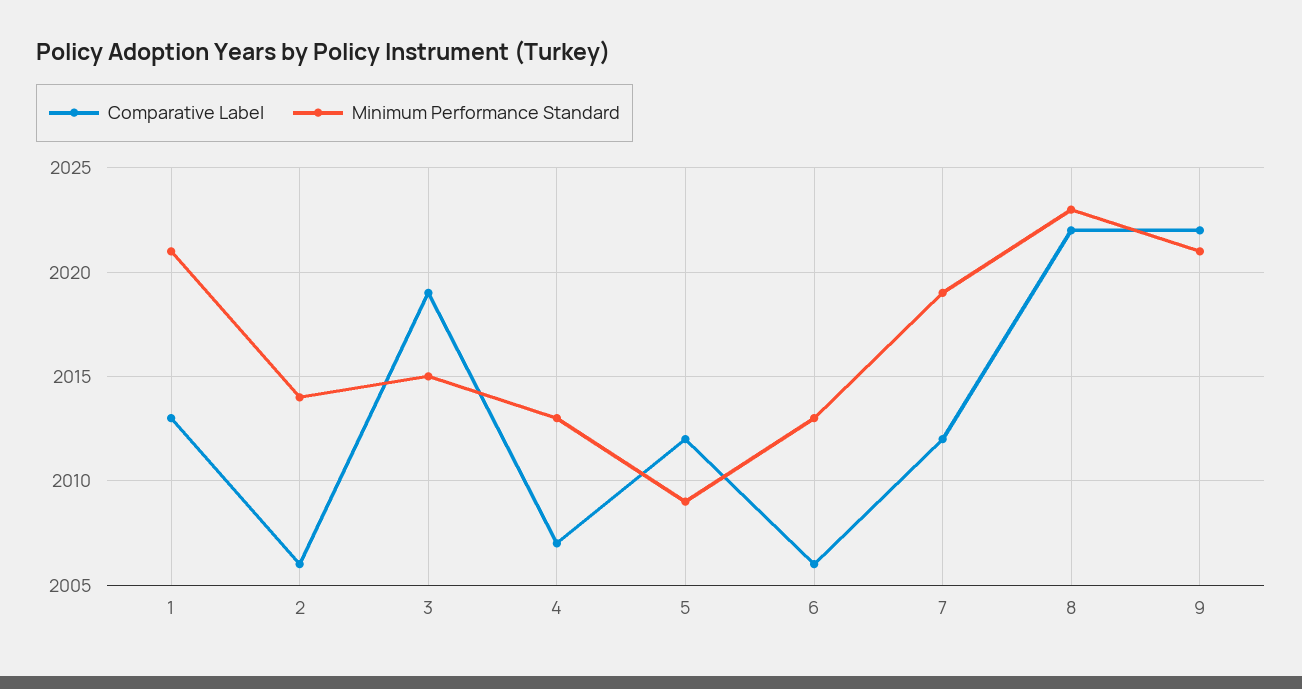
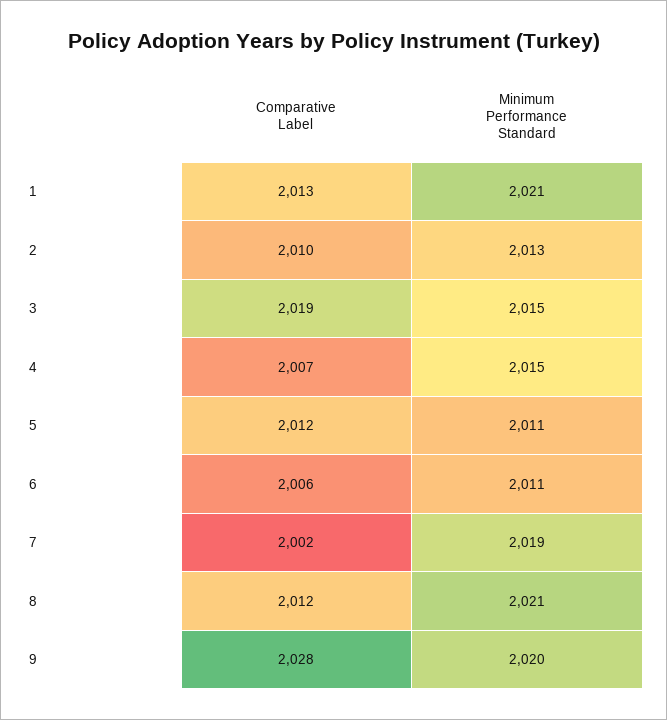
  {
    "Comparative Label": {
      "1": 2013,
-     "2": 2006,
+     "2": 2010,
      "3": 2019,
      "4": 2007,
      "5": 2012,
      "6": 2006,
-     "7": 2012,
+     "7": 2002,
-     "8": 2022,
+     "8": 2012,
-     "9": 2022
+     "9": 2028
    },
    "Minimum Performance Standard": {
      "1": 2021,
-     "2": 2014,
+     "2": 2013,
      "3": 2015,
-     "4": 2013,
+     "4": 2015,
-     "5": 2009,
+     "5": 2011,
-     "6": 2013,
+     "6": 2011,
      "7": 2019,
-     "8": 2023,
+     "8": 2021,
-     "9": 2021
+     "9": 2020
    }
  }

